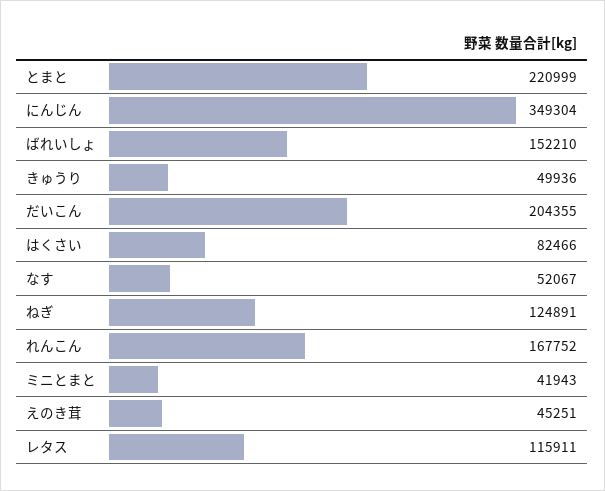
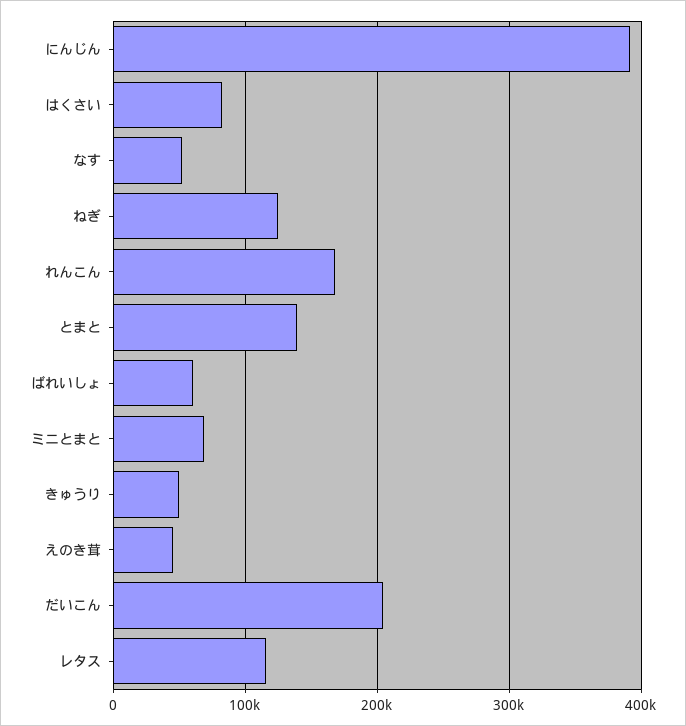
  {
-   "とまと": 220999,
+   "とまと": 140000,
-   "にんじん": 349304,
+   "にんじん": 390000,
-   "ばれいしょ": 152210,
+   "ばれいしょ": 60000,
    "きゅうり": 49936,
    "だいこん": 204355,
    "はくさい": 82466,
    "なす": 52067,
    "ねぎ": 124891,
    "れんこん": 167752,
-   "ミニとまと": 41943,
+   "ミニとまと": 70000,
    "えのき茸": 45251,
    "レタス": 115911
  }

